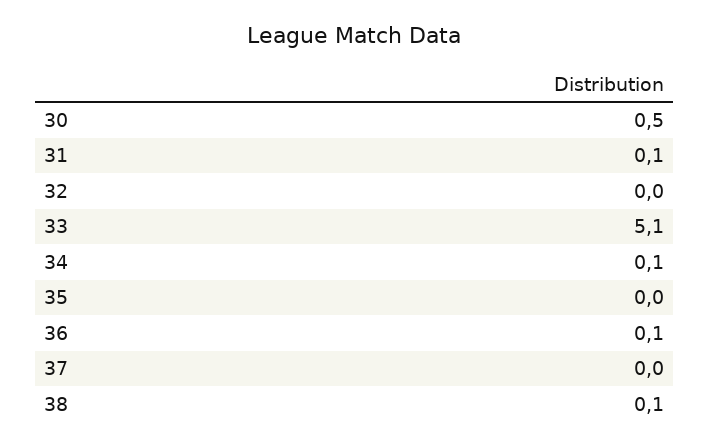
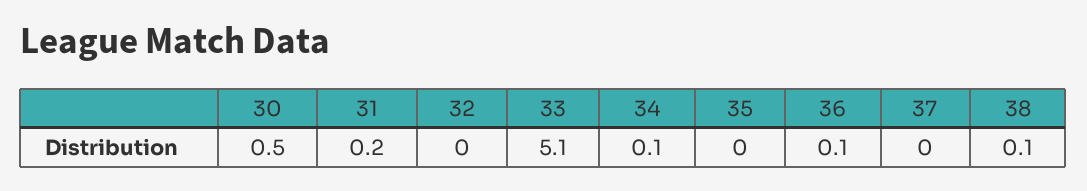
  {
    "30": 0.5,
-   "31": 0.1,
+   "31": 0.2,
    "32": 0,
    "33": 5.1,
    "34": 0.1,
    "35": 0,
    "36": 0.1,
    "37": 0,
    "38": 0.1
  }

